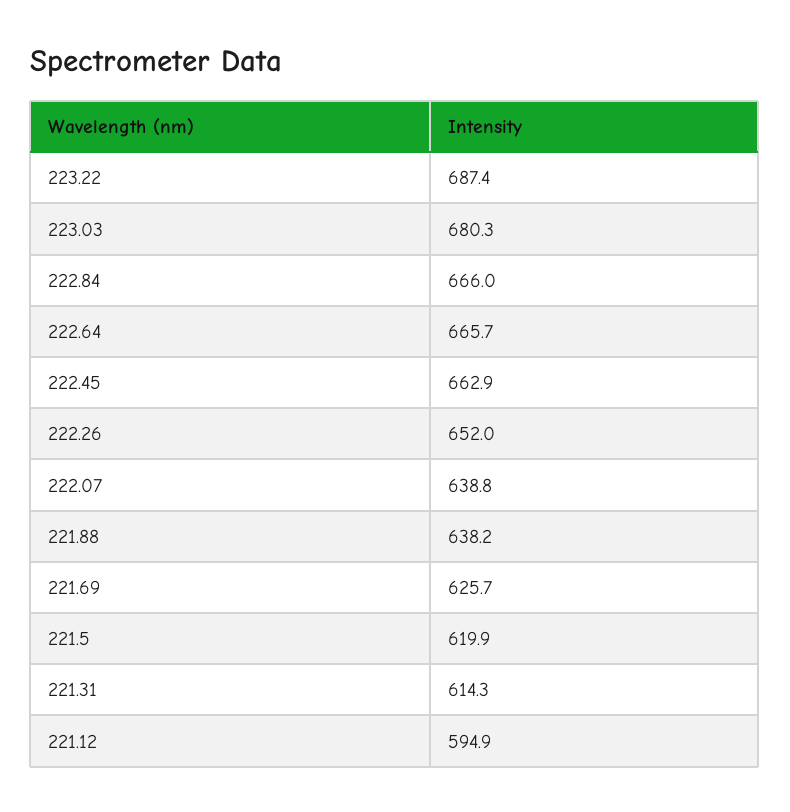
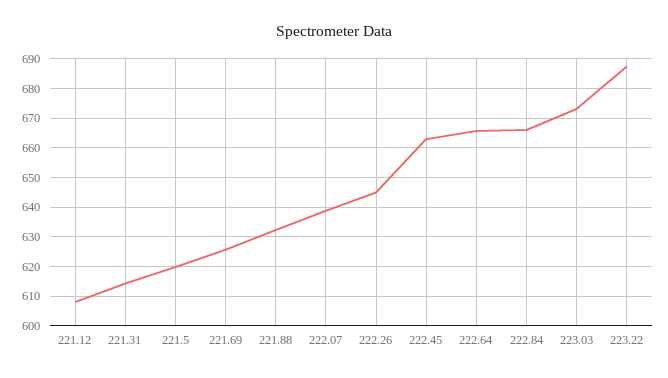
  {
    "223.22": 687.4,
-   "223.03": 680.3,
+   "223.03": 672.5,
    "222.84": 666,
    "222.64": 665.7,
    "222.45": 662.9,
-   "222.26": 652,
+   "222.26": 645,
    "222.07": 638.8,
-   "221.88": 638.2,
+   "221.88": 632.5,
    "221.69": 625.7,
    "221.5": 619.9,
    "221.31": 614.3,
-   "221.12": 594.9
+   "221.12": 607.5
  }

